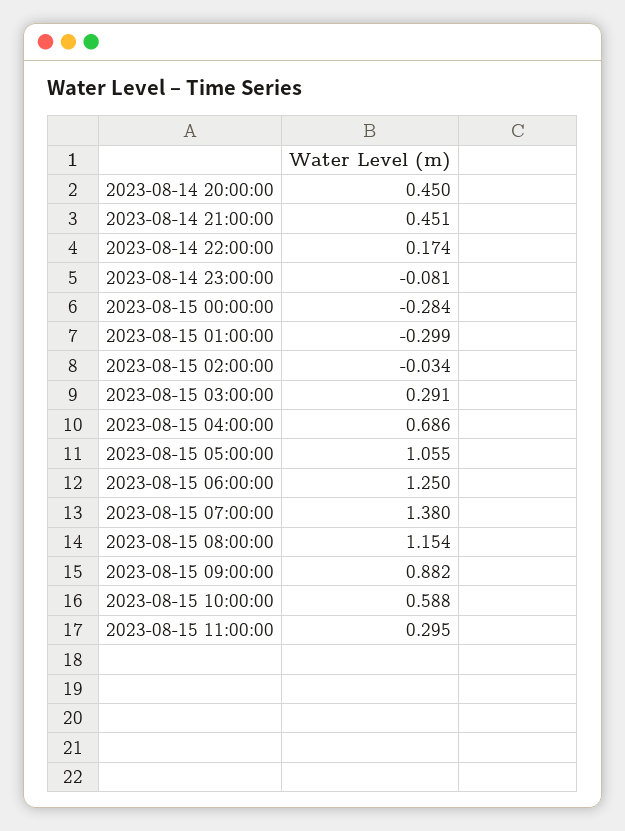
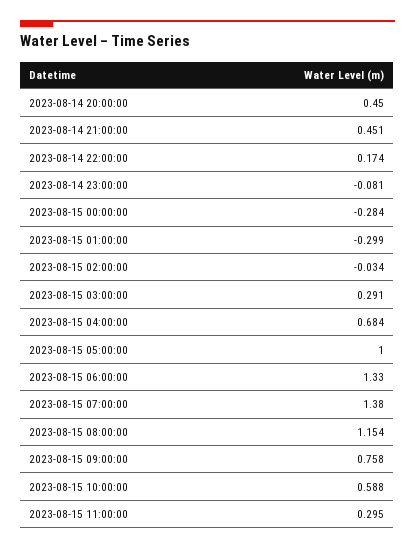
  {
    "2023-08-14 20:00:00": 0.45,
    "2023-08-14 21:00:00": 0.451,
    "2023-08-14 22:00:00": 0.174,
    "2023-08-14 23:00:00": -0.081,
    "2023-08-15 00:00:00": -0.284,
    "2023-08-15 01:00:00": -0.299,
    "2023-08-15 02:00:00": -0.034,
    "2023-08-15 03:00:00": 0.291,
-   "2023-08-15 04:00:00": 0.686,
+   "2023-08-15 04:00:00": 0.684,
-   "2023-08-15 05:00:00": 1.055,
+   "2023-08-15 05:00:00": 1,
-   "2023-08-15 06:00:00": 1.25,
+   "2023-08-15 06:00:00": 1.33,
    "2023-08-15 07:00:00": 1.38,
    "2023-08-15 08:00:00": 1.154,
-   "2023-08-15 09:00:00": 0.882,
+   "2023-08-15 09:00:00": 0.758,
    "2023-08-15 10:00:00": 0.588,
    "2023-08-15 11:00:00": 0.295
  }

